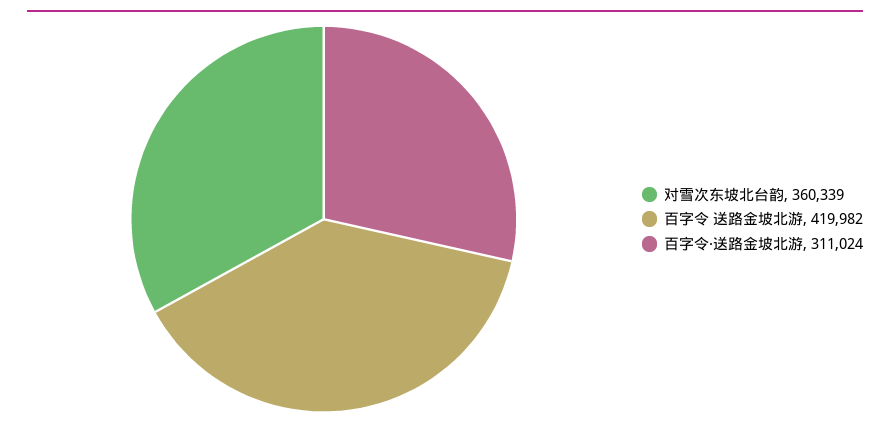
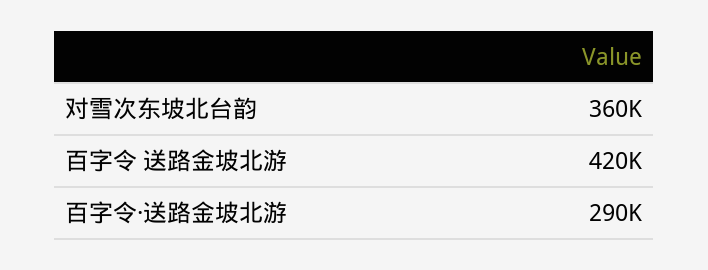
  {
    "对雪次东坡北台韵": 360339,
    "百字令 送路金坡北游": 419982,
-   "百字令·送路金坡北游": 311024
+   "百字令·送路金坡北游": 290000
  }

